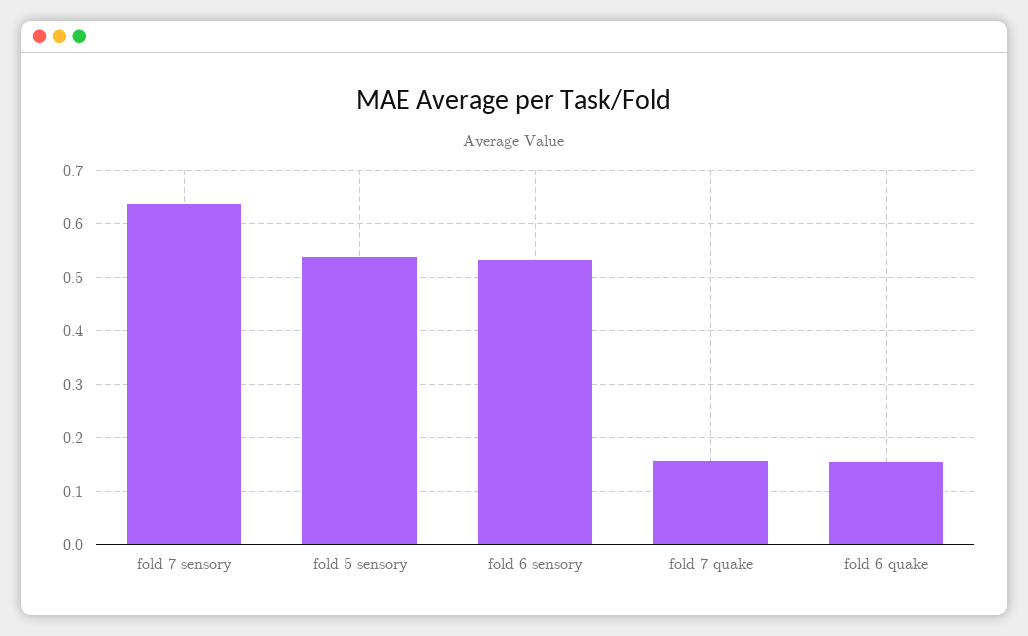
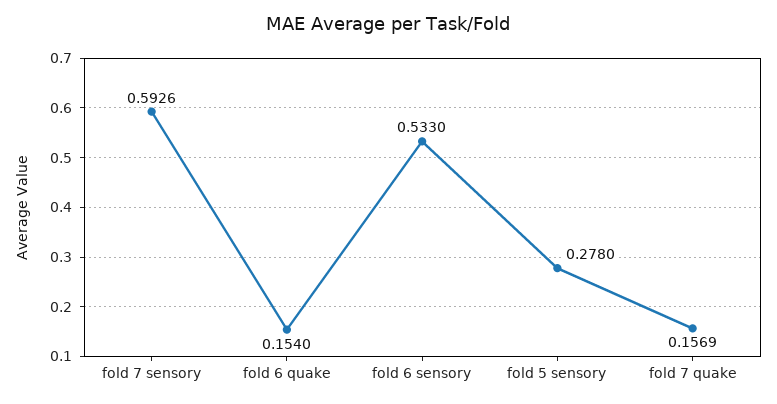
  {
-   "fold 7 sensory": 0.64,
+   "fold 7 sensory": 0.5926,
-   "fold 5 sensory": 0.54,
+   "fold 5 sensory": 0.278,
    "fold 6 sensory": 0.533,
    "fold 7 quake": 0.1569,
    "fold 6 quake": 0.154
  }

